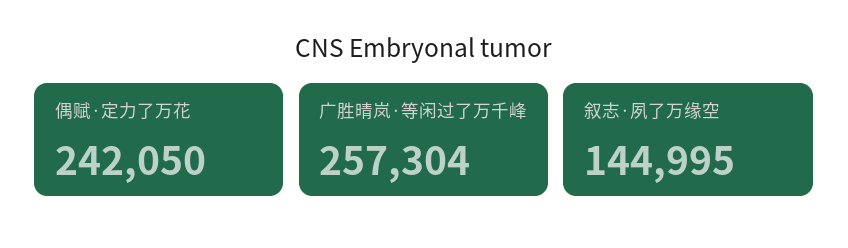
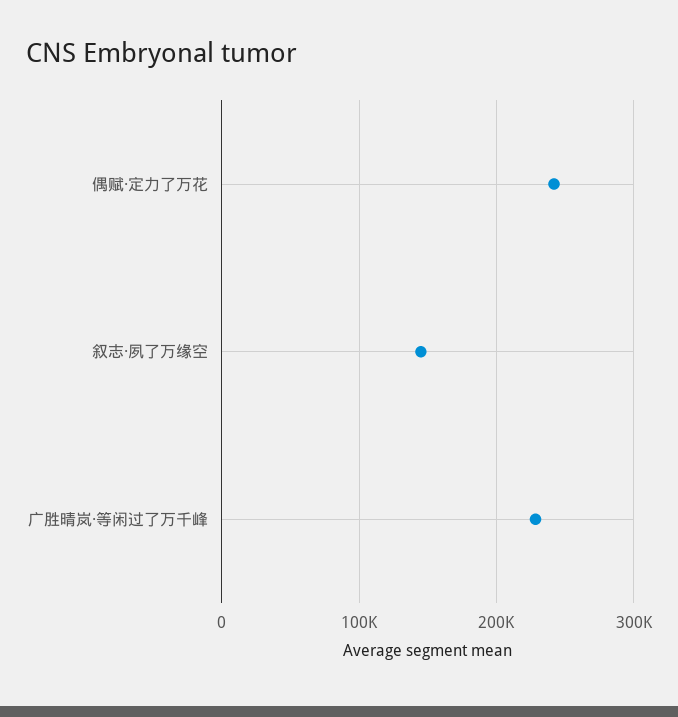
  {
    "偶赋·定力了万花": 242050,
-   "广胜晴岚·等闲过了万千峰": 257304,
+   "广胜晴岚·等闲过了万千峰": 230000,
    "叙志·夙了万缘空": 144995
  }

